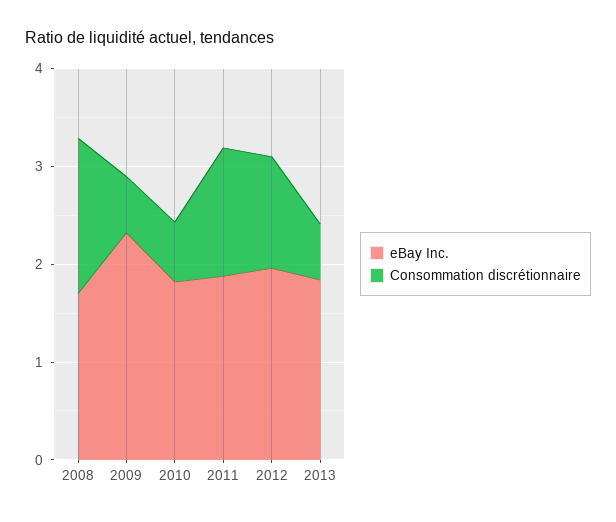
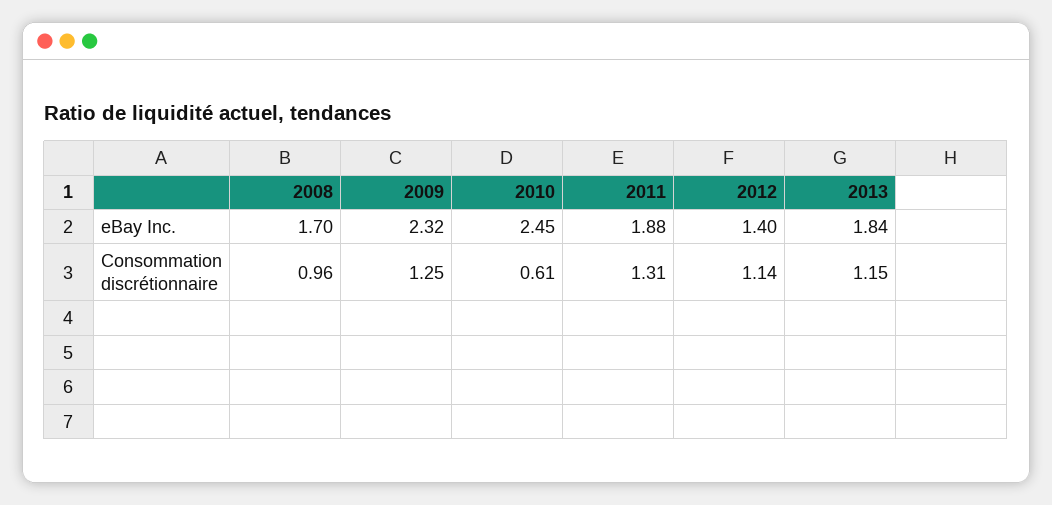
  {
    "eBay Inc.": {
      "2008": 1.7,
      "2009": 2.32,
-     "2010": 1.8,
+     "2010": 2.45,
      "2011": 1.88,
-     "2012": 2,
+     "2012": 1.4,
      "2013": 1.84
    },
    "Consommation discrétionnaire": {
-     "2008": 1.6,
+     "2008": 0.96,
-     "2009": 0.6,
+     "2009": 1.25,
      "2010": 0.61,
      "2011": 1.31,
      "2012": 1.14,
-     "2013": 0.6
+     "2013": 1.15
    }
  }

